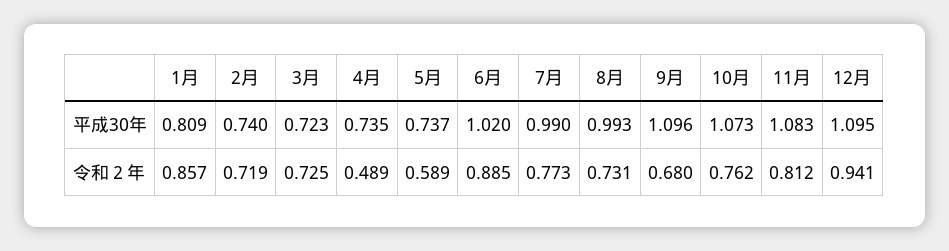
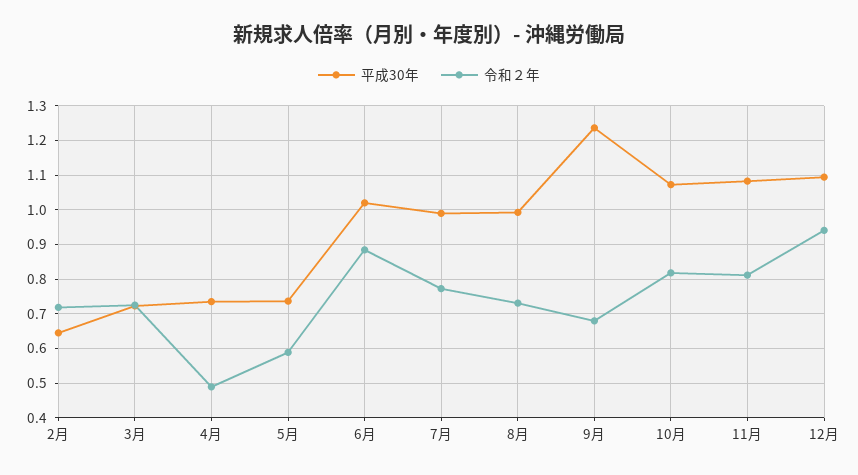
  {
    "平成30年": {
-     "1月": 0.809,
-     "2月": 0.74,
+     "2月": 0.64,
      "3月": 0.723,
      "4月": 0.735,
      "5月": 0.737,
      "6月": 1.02,
      "7月": 0.99,
      "8月": 0.993,
-     "9月": 1.096,
+     "9月": 1.24,
      "10月": 1.073,
      "11月": 1.083,
      "12月": 1.095
    },
    "令和２年": {
-     "1月": 0.857,
      "2月": 0.719,
      "3月": 0.725,
      "4月": 0.489,
      "5月": 0.589,
      "6月": 0.885,
      "7月": 0.773,
      "8月": 0.731,
      "9月": 0.68,
-     "10月": 0.762,
+     "10月": 0.82,
      "11月": 0.812,
      "12月": 0.941
    }
  }

